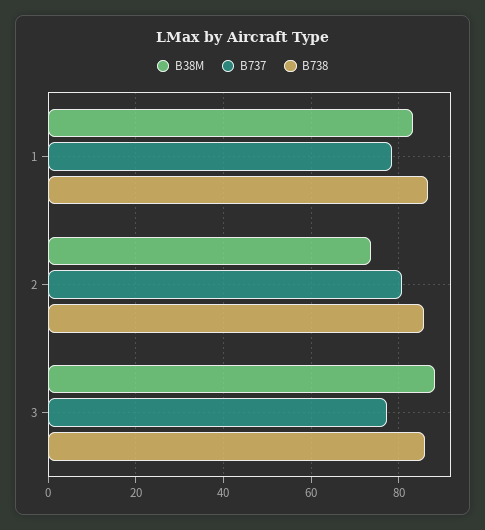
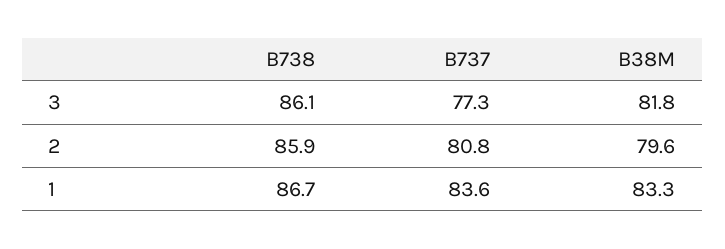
  {
    "B38M": {
      "1": 83.3,
-     "2": 74,
+     "2": 79.6,
-     "3": 88
+     "3": 81.8
    },
    "B737": {
-     "1": 78,
+     "1": 83.6,
      "2": 80.8,
      "3": 77.3
    },
    "B738": {
      "1": 86.7,
      "2": 85.9,
      "3": 86.1
    }
  }

